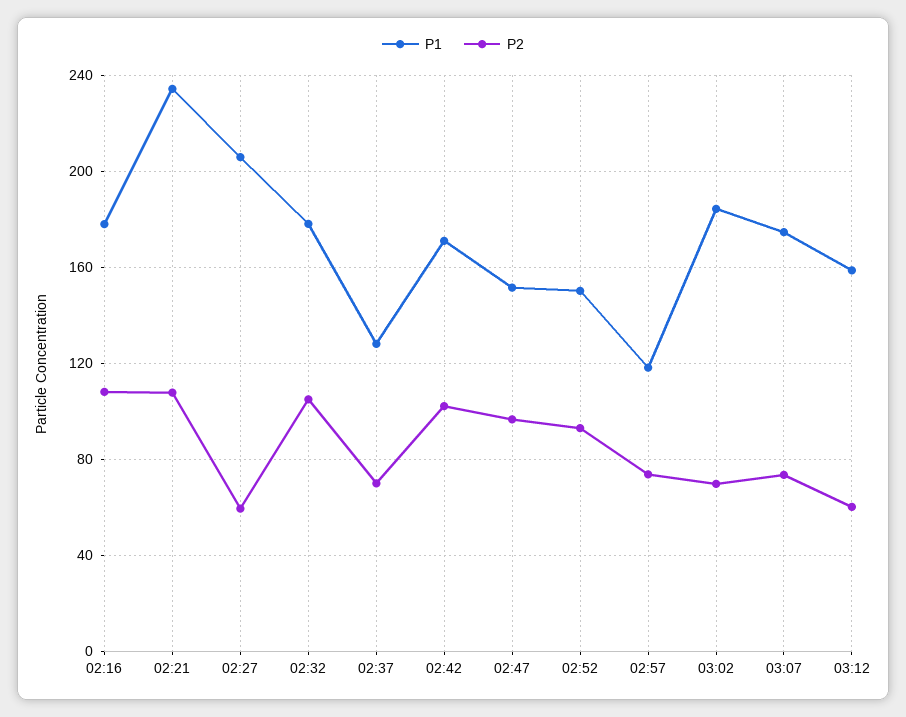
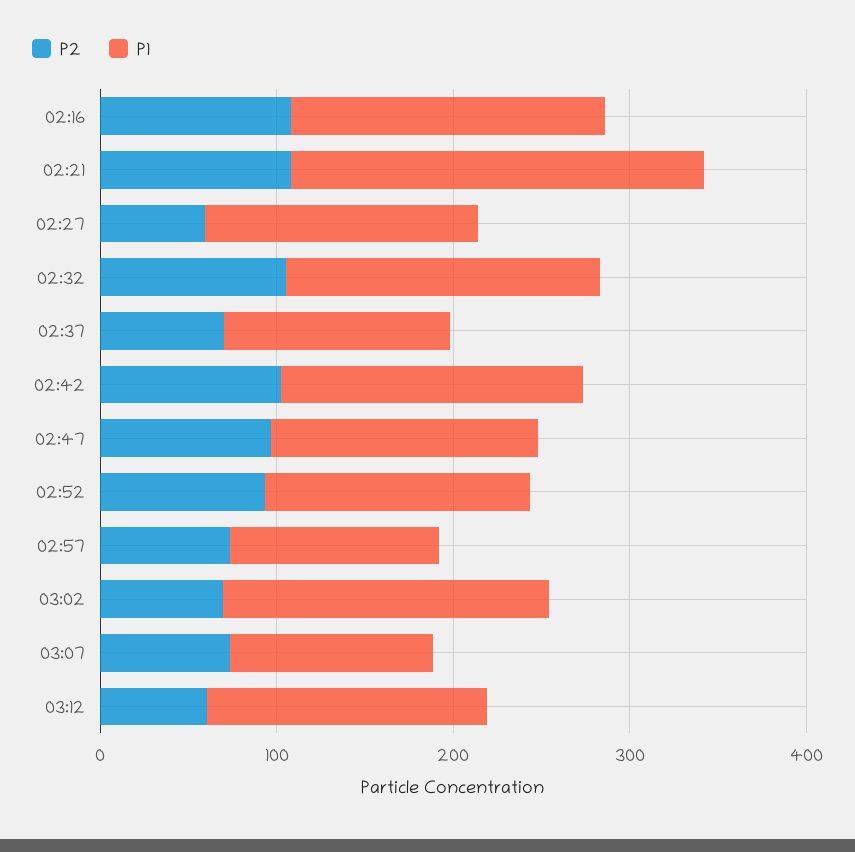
  {
    "P1": {
      "02:16": 180,
      "02:21": 235,
-     "02:27": 205,
+     "02:27": 160,
      "02:32": 180,
      "02:37": 130,
      "02:42": 170,
      "02:47": 150,
      "02:52": 150,
      "02:57": 120,
      "03:02": 185,
-     "03:07": 175,
+     "03:07": 120,
      "03:12": 160
    },
    "P2": {
      "02:16": 110,
      "02:21": 110,
      "02:27": 60,
      "02:32": 105,
      "02:37": 70,
      "02:42": 100,
      "02:47": 95,
      "02:52": 95,
      "02:57": 75,
      "03:02": 70,
      "03:07": 75,
      "03:12": 60
    }
  }

